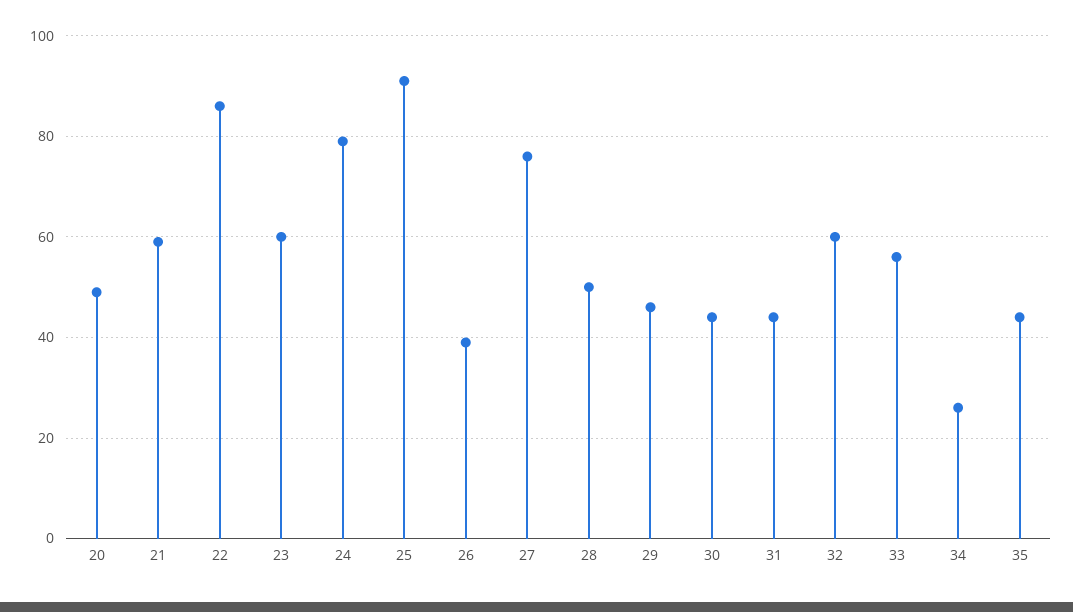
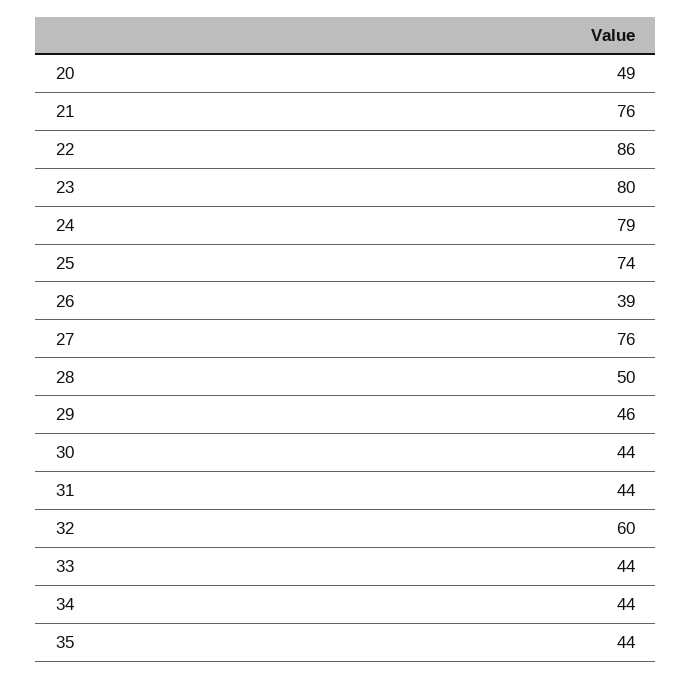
  {
    "20": 49,
-   "21": 60,
+   "21": 76,
    "22": 86,
-   "23": 60,
+   "23": 80,
    "24": 79,
-   "25": 90,
+   "25": 74,
    "26": 39,
    "27": 76,
    "28": 50,
    "29": 46,
    "30": 44,
    "31": 44,
    "32": 60,
-   "33": 55,
+   "33": 44,
-   "34": 25,
+   "34": 44,
    "35": 44
  }

